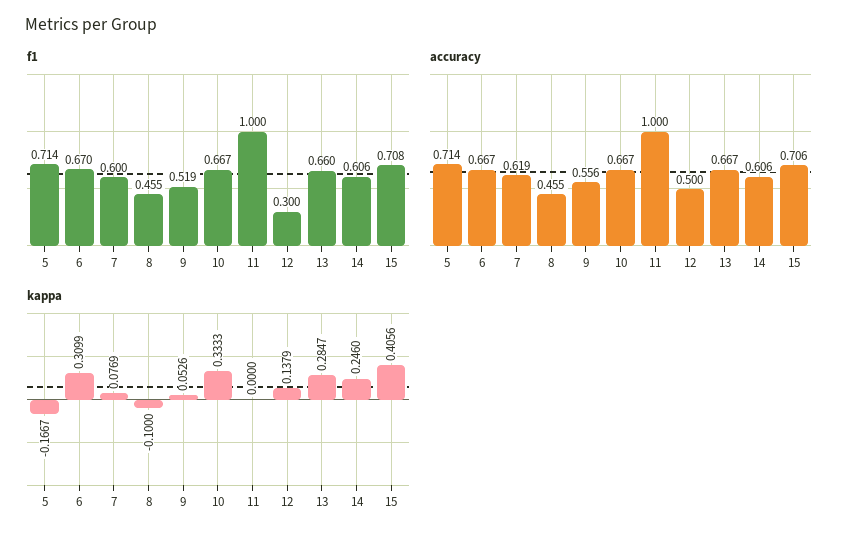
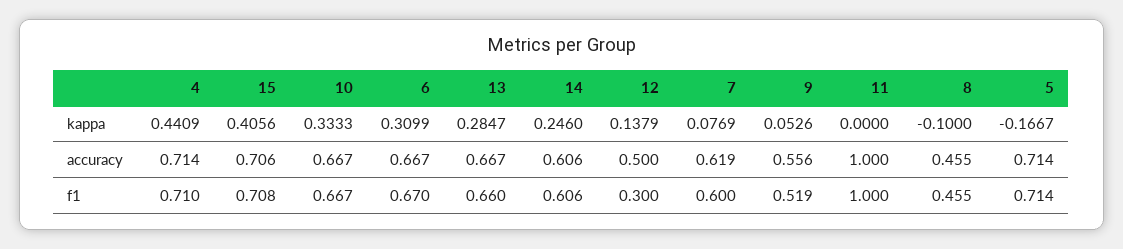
  {
    "f1": {
      "5": 0.714,
      "6": 0.67,
      "7": 0.6,
      "8": 0.455,
      "9": 0.519,
      "10": 0.667,
      "11": 1,
      "12": 0.3,
      "13": 0.66,
      "14": 0.606,
-     "15": 0.708
+     "15": 0.708,
+     "4": 0.71
    },
    "accuracy": {
      "5": 0.714,
      "6": 0.667,
      "7": 0.619,
      "8": 0.455,
      "9": 0.556,
      "10": 0.667,
      "11": 1,
      "12": 0.5,
      "13": 0.667,
      "14": 0.606,
-     "15": 0.706
+     "15": 0.706,
+     "4": 0.714
    },
    "kappa": {
      "5": -0.1667,
      "6": 0.3099,
      "7": 0.0769,
      "8": -0.1,
      "9": 0.0526,
      "10": 0.3333,
      "11": 0,
      "12": 0.1379,
      "13": 0.2847,
      "14": 0.246,
-     "15": 0.4056
+     "15": 0.4056,
+     "4": 0.4409
    }
  }

